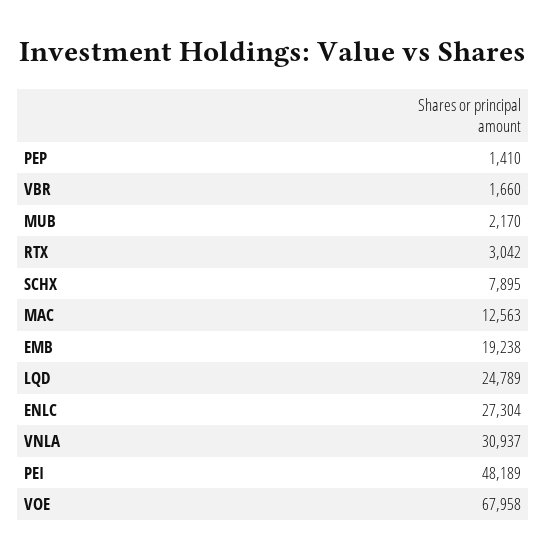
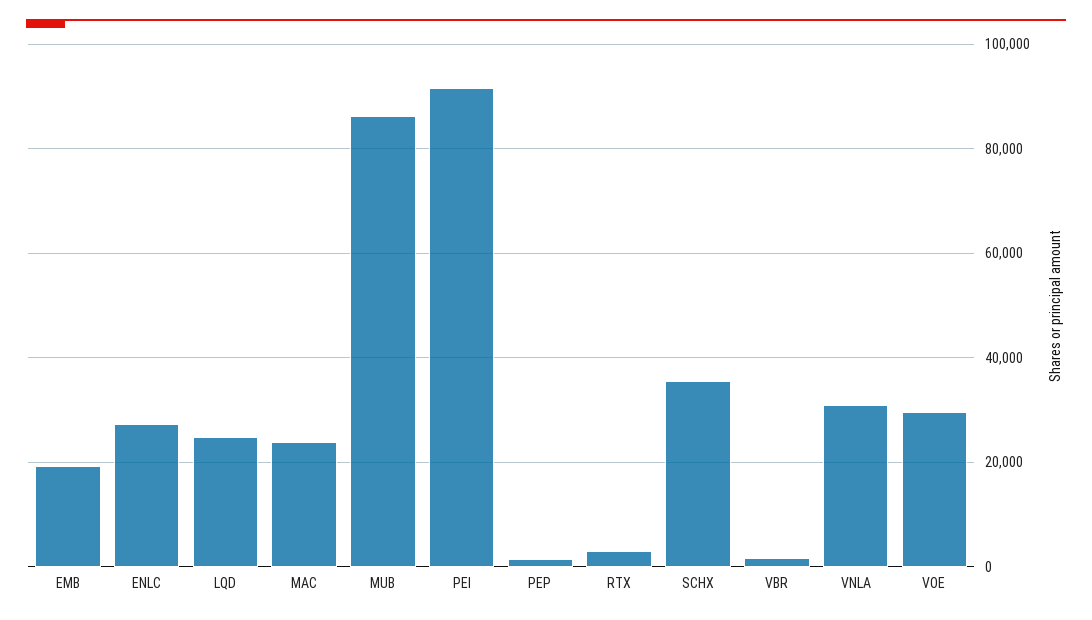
  {
    "PEP": 1410,
    "VBR": 1660,
-   "MUB": 2170,
+   "MUB": 86000,
    "RTX": 3042,
-   "SCHX": 7895,
+   "SCHX": 36000,
-   "MAC": 12563,
+   "MAC": 24000,
    "EMB": 19238,
    "LQD": 24789,
    "ENLC": 27304,
    "VNLA": 30937,
-   "PEI": 48189,
+   "PEI": 92000,
-   "VOE": 67958
+   "VOE": 30000
  }

